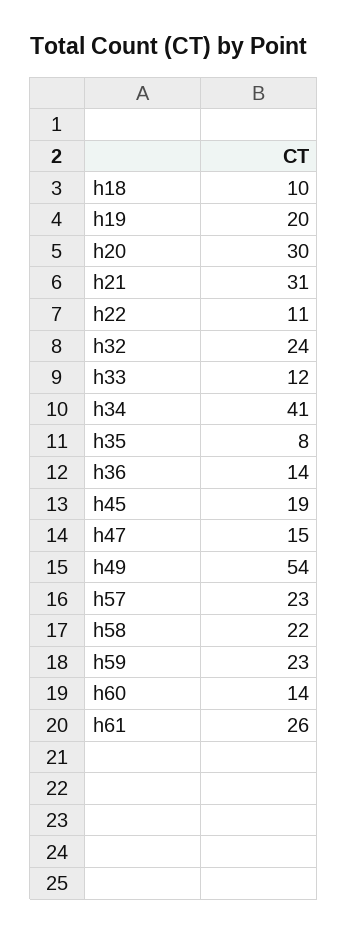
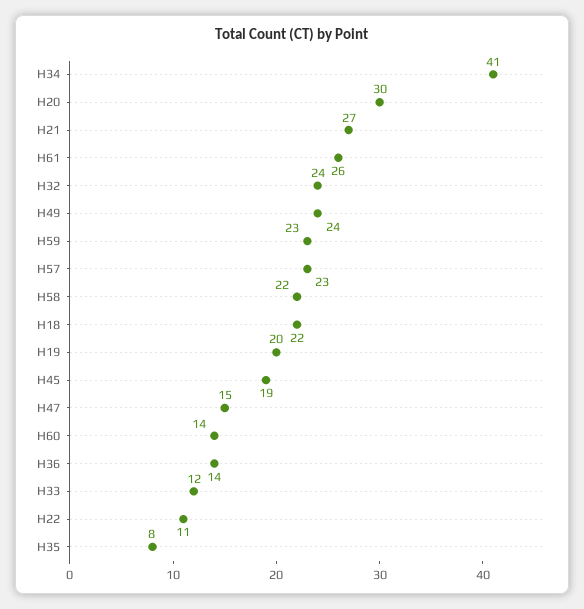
  {
-   "h18": 10,
+   "h18": 22,
    "h19": 20,
    "h20": 30,
-   "h21": 31,
+   "h21": 27,
    "h22": 11,
    "h32": 24,
    "h33": 12,
    "h34": 41,
    "h35": 8,
    "h36": 14,
    "h45": 19,
    "h47": 15,
-   "h49": 54,
+   "h49": 24,
    "h57": 23,
    "h58": 22,
    "h59": 23,
    "h60": 14,
    "h61": 26
  }

